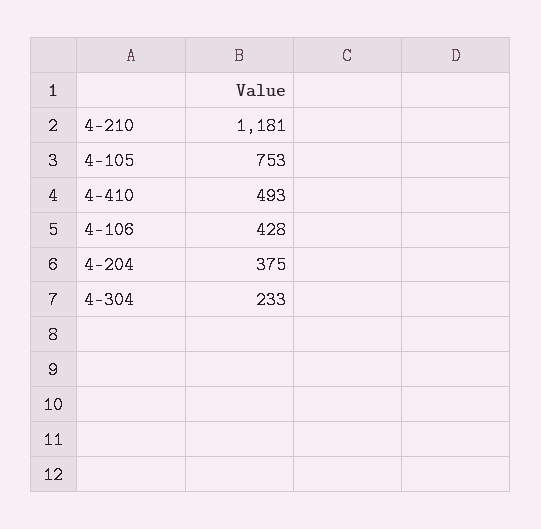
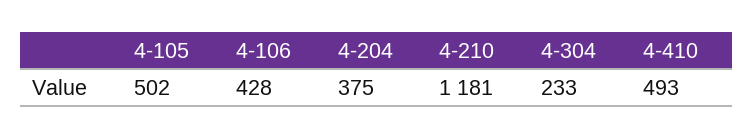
  {
    "4-210": 1181,
-   "4-105": 753,
+   "4-105": 502,
    "4-410": 493,
    "4-106": 428,
    "4-204": 375,
    "4-304": 233
  }

